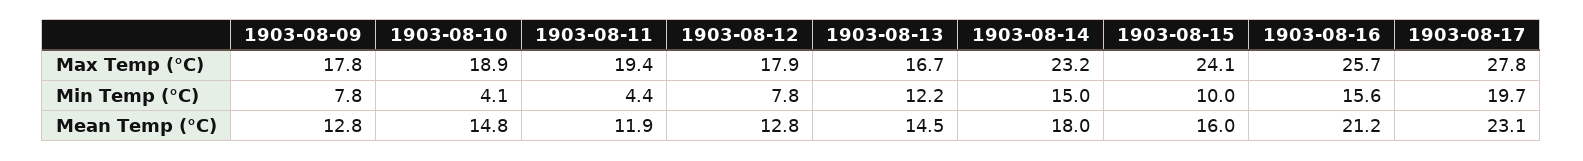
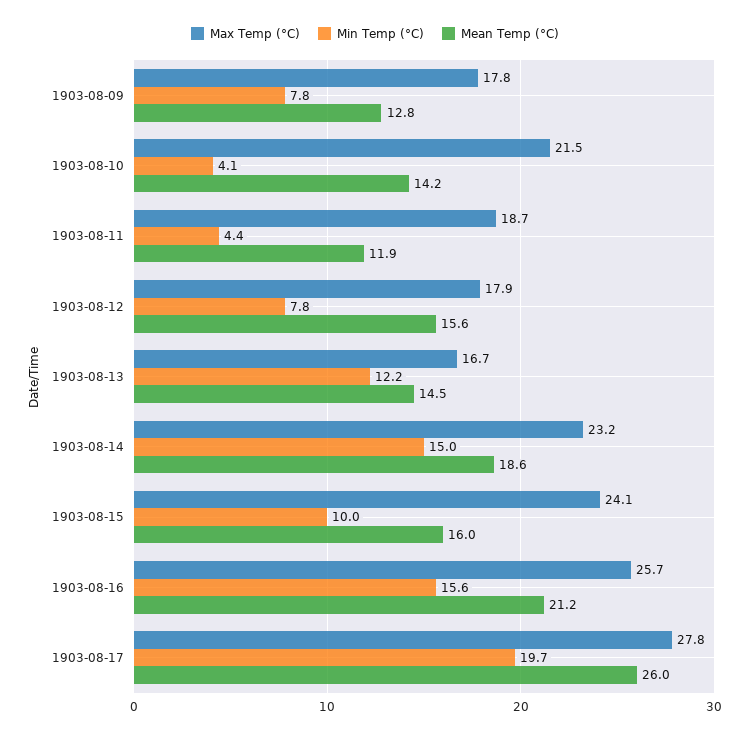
  {
    "Max Temp (°C)": {
      "1903-08-09": 17.8,
-     "1903-08-10": 18.9,
+     "1903-08-10": 21.5,
-     "1903-08-11": 19.4,
+     "1903-08-11": 18.7,
      "1903-08-12": 17.9,
      "1903-08-13": 16.7,
      "1903-08-14": 23.2,
      "1903-08-15": 24.1,
      "1903-08-16": 25.7,
      "1903-08-17": 27.8
    },
    "Min Temp (°C)": {
      "1903-08-09": 7.8,
      "1903-08-10": 4.1,
      "1903-08-11": 4.4,
      "1903-08-12": 7.8,
      "1903-08-13": 12.2,
      "1903-08-14": 15,
      "1903-08-15": 10,
      "1903-08-16": 15.6,
      "1903-08-17": 19.7
    },
    "Mean Temp (°C)": {
      "1903-08-09": 12.8,
-     "1903-08-10": 14.8,
+     "1903-08-10": 14.2,
      "1903-08-11": 11.9,
-     "1903-08-12": 12.8,
+     "1903-08-12": 15.6,
      "1903-08-13": 14.5,
-     "1903-08-14": 18,
+     "1903-08-14": 18.6,
      "1903-08-15": 16,
      "1903-08-16": 21.2,
-     "1903-08-17": 23.1
+     "1903-08-17": 26
    }
  }

